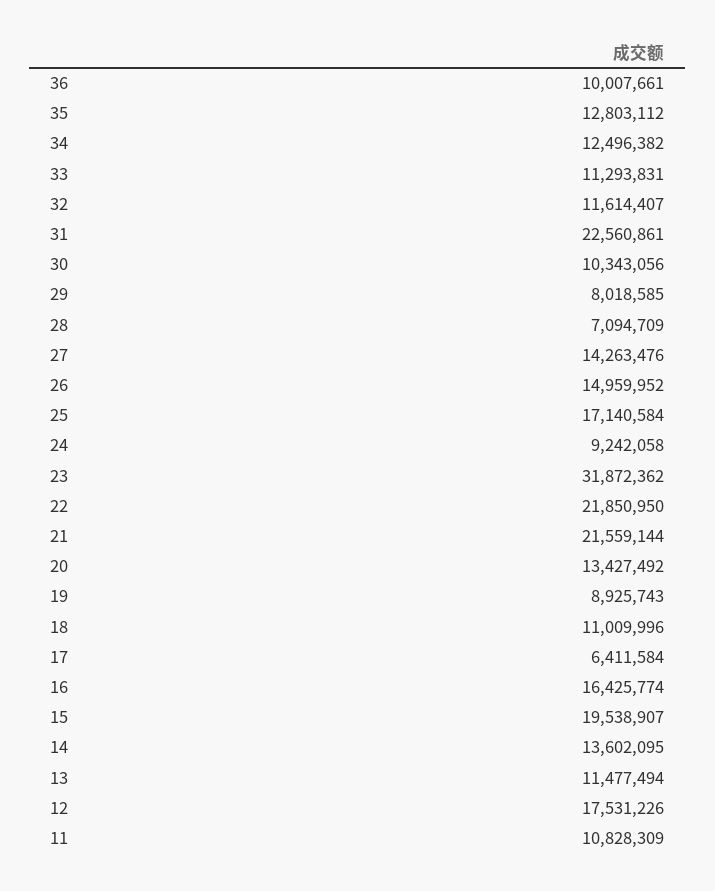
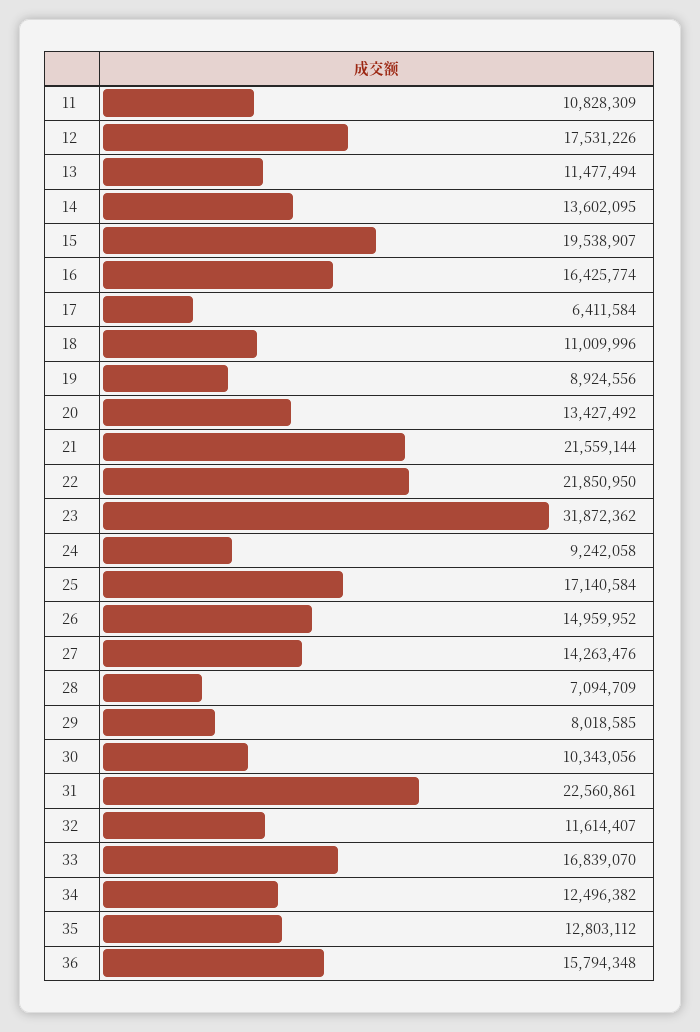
  {
-   "36": 10007661,
+   "36": 15794348,
    "35": 12803112,
    "34": 12496382,
-   "33": 11293831,
+   "33": 16839070,
    "32": 11614407,
    "31": 22560861,
    "30": 10343056,
    "29": 8018585,
    "28": 7094709,
    "27": 14263476,
    "26": 14959952,
    "25": 17140584,
    "24": 9242058,
    "23": 31872362,
    "22": 21850950,
    "21": 21559144,
    "20": 13427492,
-   "19": 8925743,
+   "19": 8924556,
    "18": 11009996,
    "17": 6411584,
    "16": 16425774,
    "15": 19538907,
    "14": 13602095,
    "13": 11477494,
    "12": 17531226,
    "11": 10828309
  }

